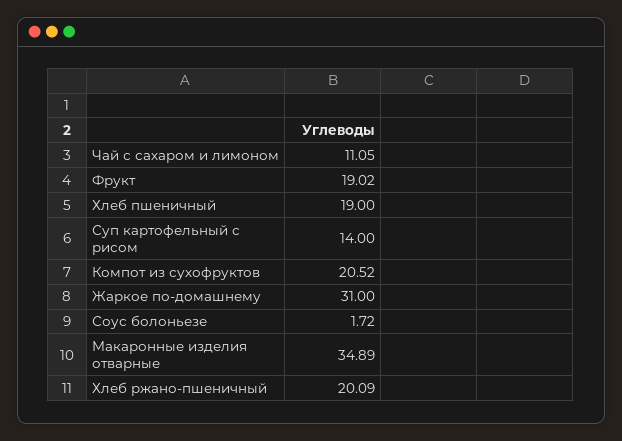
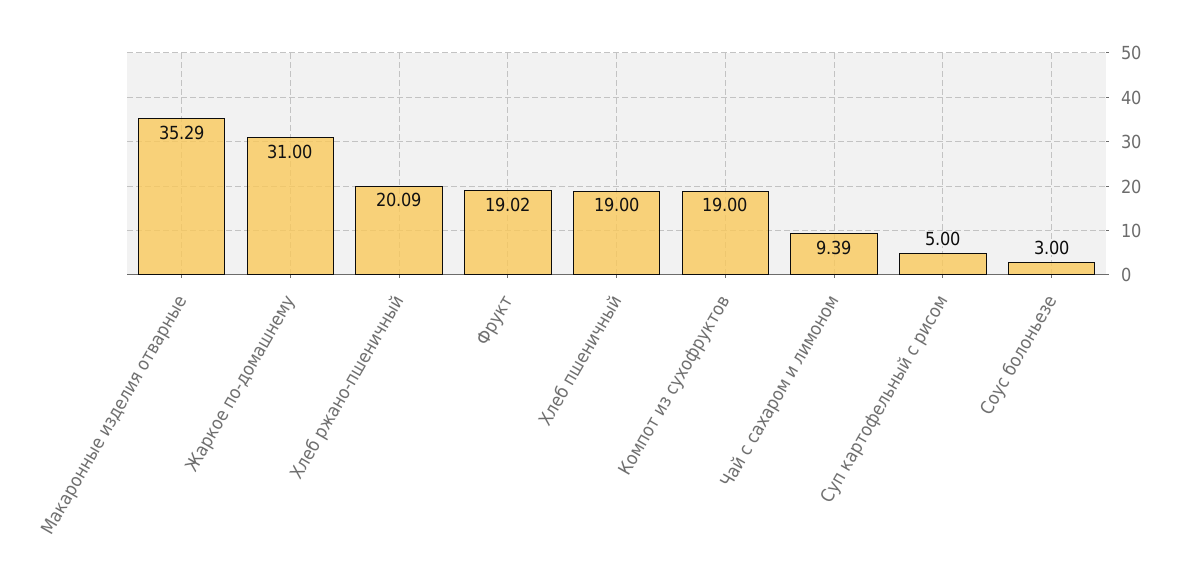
  {
-   "Чай с сахаром и лимоном": 11.05,
+   "Чай с сахаром и лимоном": 9.39,
    "Фрукт": 19.02,
    "Хлеб пшеничный": 19,
-   "Суп картофельный с рисом": 14,
+   "Суп картофельный с рисом": 5,
-   "Компот из сухофруктов": 20.52,
+   "Компот из сухофруктов": 19,
    "Жаркое по-домашнему": 31,
-   "Соус болоньезе": 1.72,
+   "Соус болоньезе": 3,
-   "Макаронные изделия отварные": 34.89,
+   "Макаронные изделия отварные": 35.29,
    "Хлеб ржано-пшеничный": 20.09
  }

